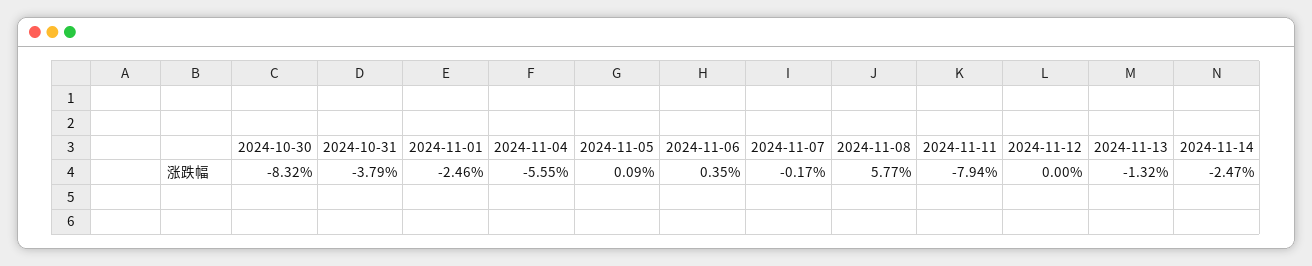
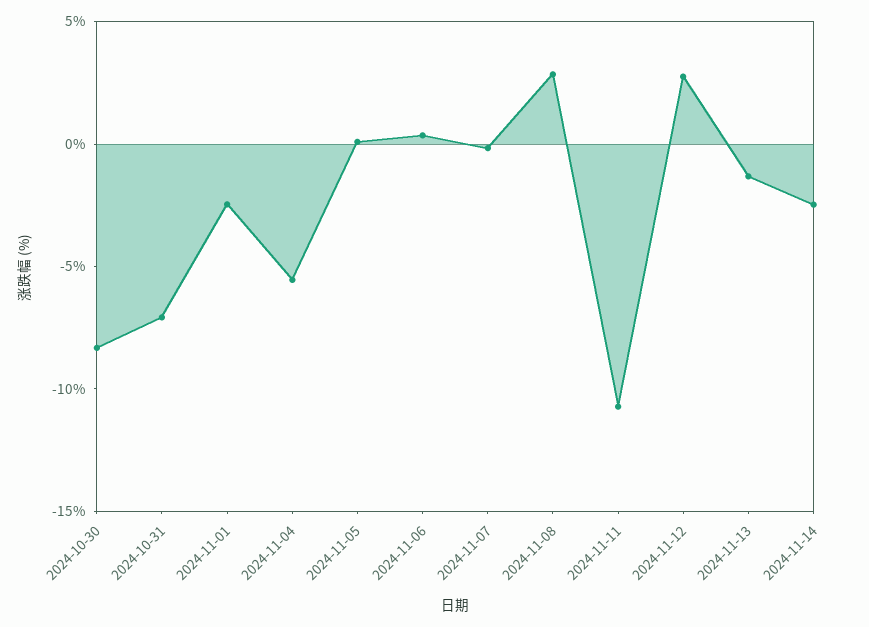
  {
    "2024-10-30": -8.32,
-   "2024-10-31": -3.79,
+   "2024-10-31": -7,
    "2024-11-01": -2.46,
    "2024-11-04": -5.55,
    "2024-11-05": 0.09,
    "2024-11-06": 0.35,
    "2024-11-07": -0.17,
-   "2024-11-08": 5.77,
+   "2024-11-08": 3,
-   "2024-11-11": -7.94,
+   "2024-11-11": -11,
-   "2024-11-12": 0,
+   "2024-11-12": 3,
    "2024-11-13": -1.32,
    "2024-11-14": -2.47
  }

